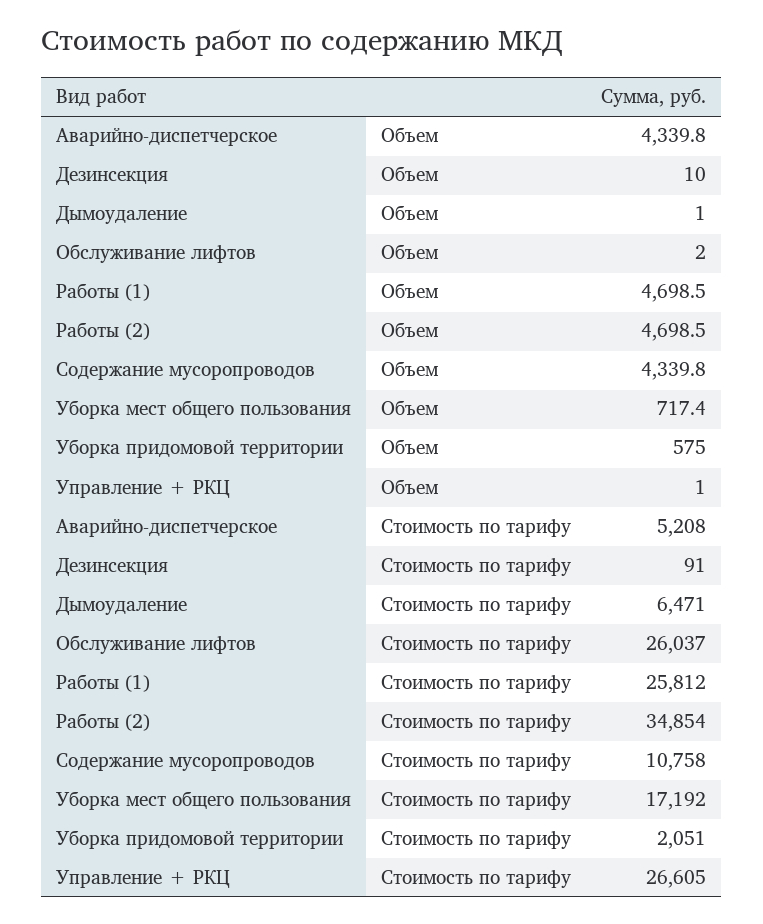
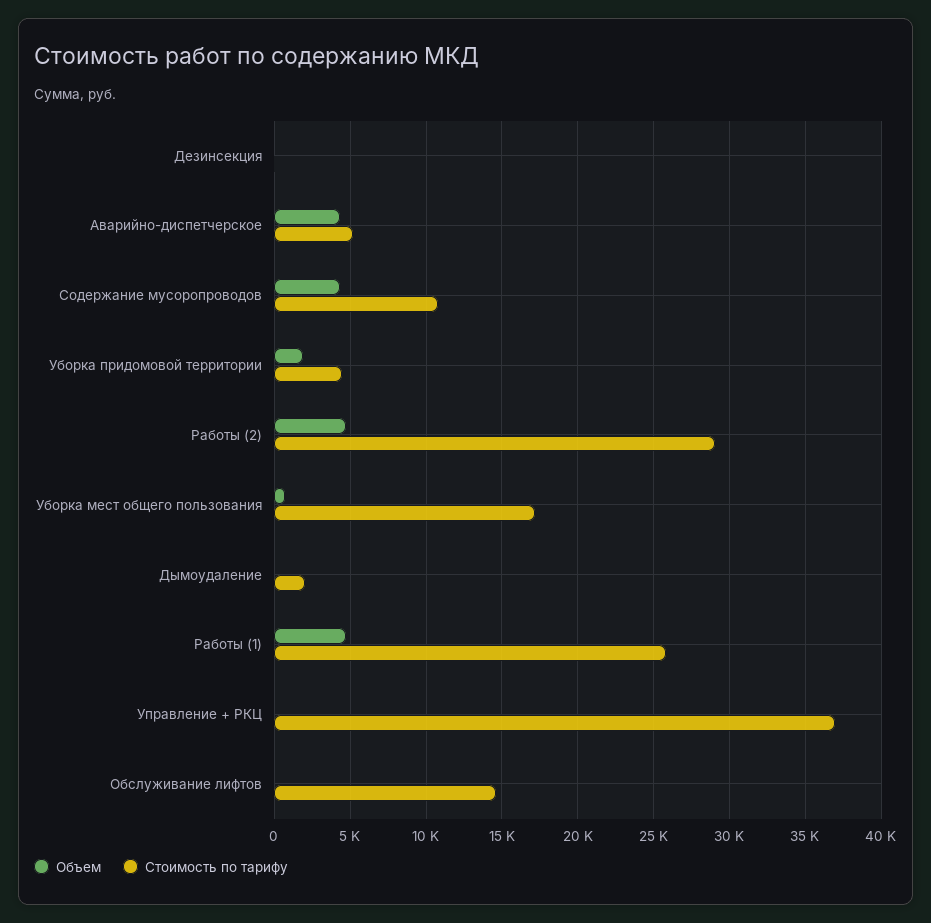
  {
    "Объем": {
      "Аварийно-диспетчерское": 4339.8,
      "Дезинсекция": 10,
      "Дымоудаление": 1,
      "Обслуживание лифтов": 2,
      "Работы (1)": 4698.5,
      "Работы (2)": 4698.5,
      "Содержание мусоропроводов": 4339.8,
      "Уборка мест общего пользования": 717.4,
-     "Уборка придомовой территории": 575,
+     "Уборка придомовой территории": 2000,
      "Управление + РКЦ": 1
    },
    "Стоимость по тарифу": {
      "Аварийно-диспетчерское": 5208,
      "Дезинсекция": 91,
-     "Дымоудаление": 6471,
+     "Дымоудаление": 2000,
-     "Обслуживание лифтов": 26037,
+     "Обслуживание лифтов": 14500,
      "Работы (1)": 25812,
-     "Работы (2)": 34854,
+     "Работы (2)": 29000,
      "Содержание мусоропроводов": 10758,
      "Уборка мест общего пользования": 17192,
-     "Уборка придомовой территории": 2051,
+     "Уборка придомовой территории": 4500,
-     "Управление + РКЦ": 26605
+     "Управление + РКЦ": 37000
    }
  }

